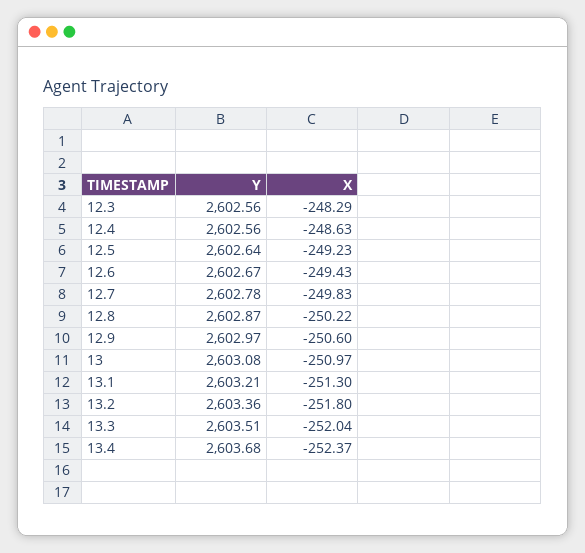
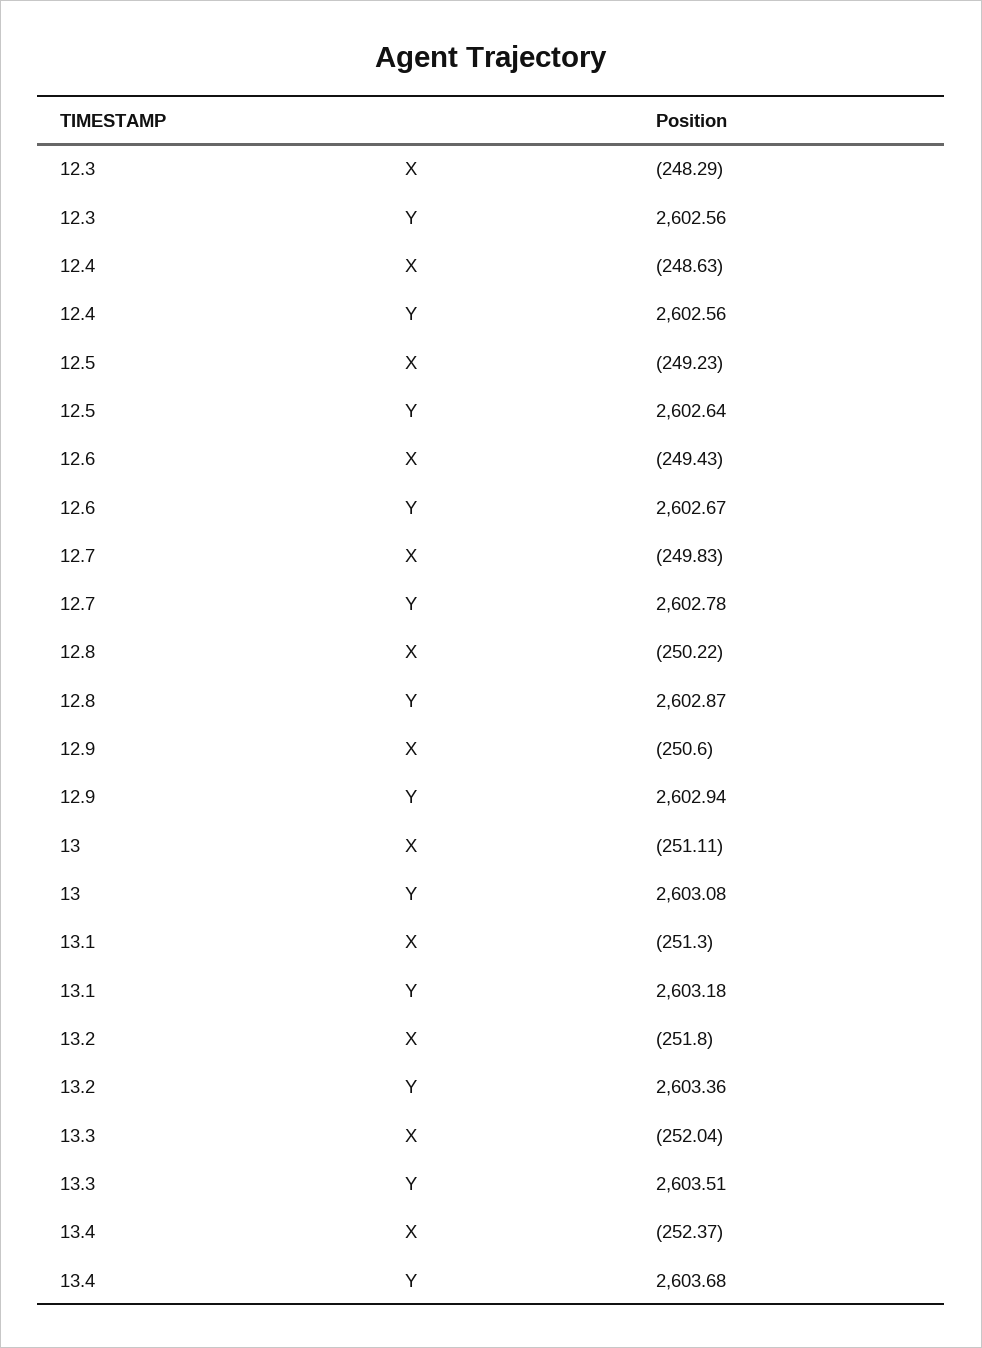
  {
    "Y": {
      "12.3": 2602.56,
      "12.4": 2602.56,
      "12.5": 2602.64,
      "12.6": 2602.67,
      "12.7": 2602.78,
      "12.8": 2602.87,
-     "12.9": 2602.97,
+     "12.9": 2602.94,
      "13": 2603.08,
-     "13.1": 2603.21,
+     "13.1": 2603.18,
      "13.2": 2603.36,
      "13.3": 2603.51,
      "13.4": 2603.68
    },
    "X": {
      "12.3": -248.29,
      "12.4": -248.63,
      "12.5": -249.23,
      "12.6": -249.43,
      "12.7": -249.83,
      "12.8": -250.22,
      "12.9": -250.6,
-     "13": -250.97,
+     "13": -251.11,
      "13.1": -251.3,
      "13.2": -251.8,
      "13.3": -252.04,
      "13.4": -252.37
    }
  }

